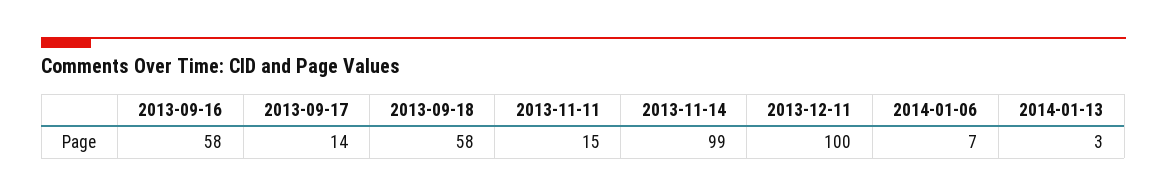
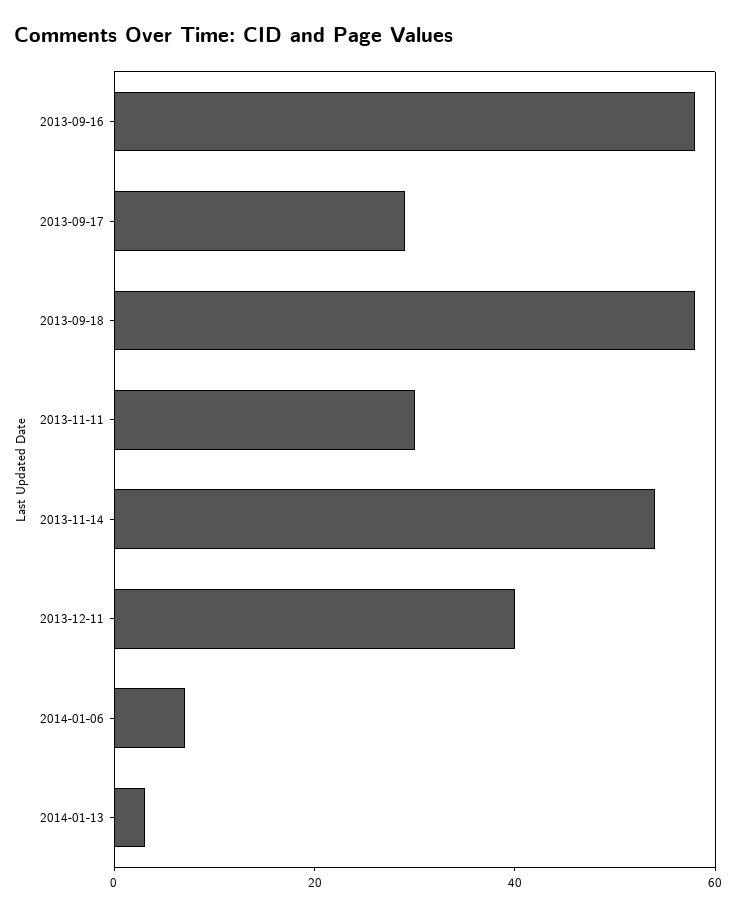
  {
    "2013-09-16": 58,
-   "2013-09-17": 14,
+   "2013-09-17": 30,
    "2013-09-18": 58,
-   "2013-11-11": 15,
+   "2013-11-11": 30,
-   "2013-11-14": 99,
+   "2013-11-14": 55,
-   "2013-12-11": 100,
+   "2013-12-11": 40,
    "2014-01-06": 7,
    "2014-01-13": 3
  }

